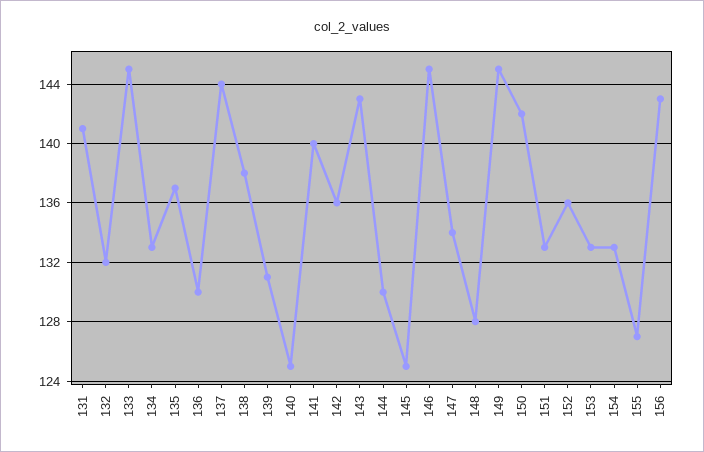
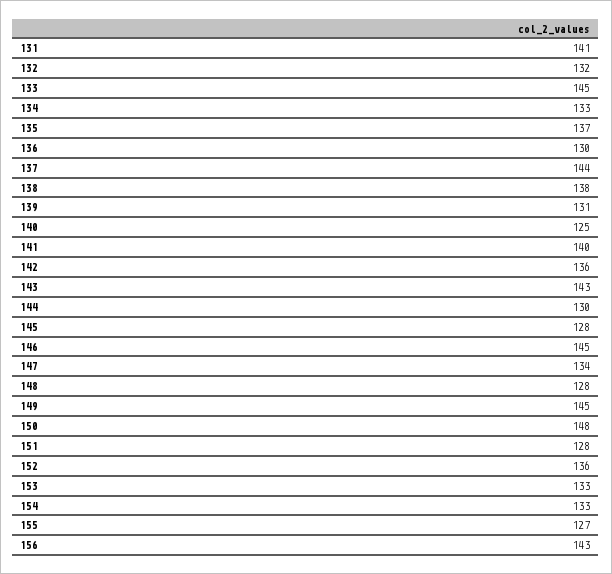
  {
    "131": 141,
    "132": 132,
    "133": 145,
    "134": 133,
    "135": 137,
    "136": 130,
    "137": 144,
    "138": 138,
    "139": 131,
    "140": 125,
    "141": 140,
    "142": 136,
    "143": 143,
    "144": 130,
-   "145": 125,
+   "145": 128,
    "146": 145,
    "147": 134,
    "148": 128,
    "149": 145,
-   "150": 142,
+   "150": 148,
-   "151": 133,
+   "151": 128,
    "152": 136,
    "153": 133,
    "154": 133,
    "155": 127,
    "156": 143
  }

